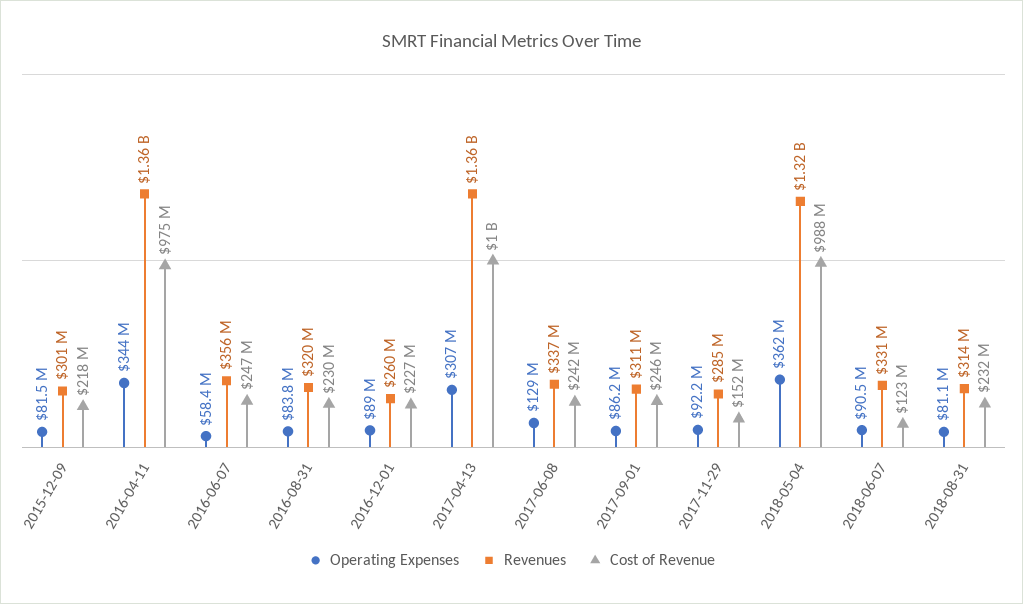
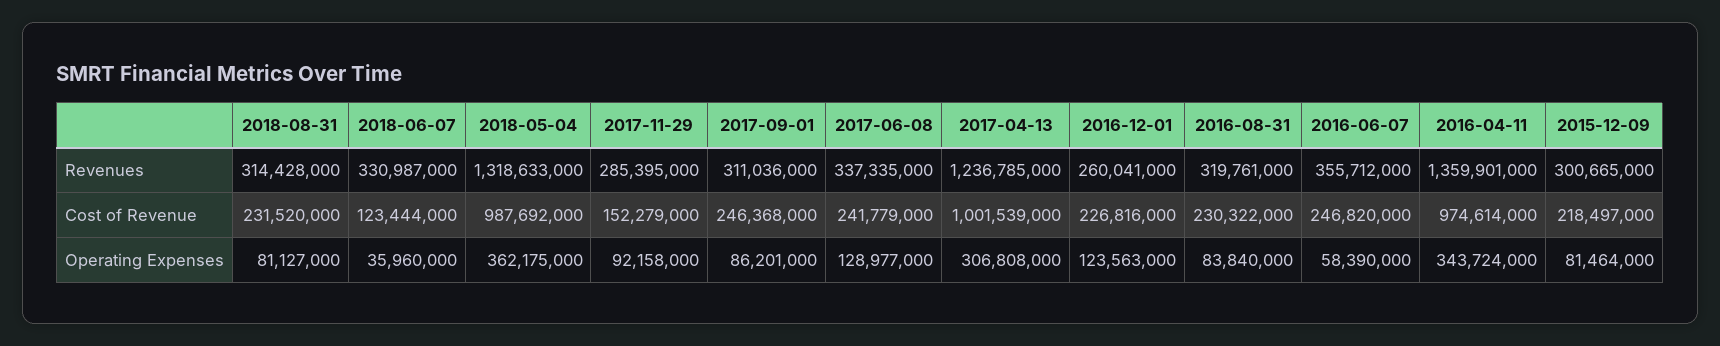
  {
    "Operating Expenses": {
      "2015-12-09": 81464000,
      "2016-04-11": 343724000,
      "2016-06-07": 58390000,
      "2016-08-31": 83840000,
-     "2016-12-01": 89000000,
+     "2016-12-01": 123563000,
      "2017-04-13": 306808000,
      "2017-06-08": 128977000,
      "2017-09-01": 86201000,
      "2017-11-29": 92158000,
      "2018-05-04": 362175000,
-     "2018-06-07": 90500000,
+     "2018-06-07": 35960000,
      "2018-08-31": 81127000
    },
    "Revenues": {
      "2015-12-09": 300665000,
      "2016-04-11": 1359901000,
      "2016-06-07": 355712000,
      "2016-08-31": 319761000,
      "2016-12-01": 260041000,
-     "2017-04-13": 1360000000,
+     "2017-04-13": 1236785000,
      "2017-06-08": 337335000,
      "2017-09-01": 311036000,
      "2017-11-29": 285395000,
      "2018-05-04": 1318633000,
      "2018-06-07": 330987000,
      "2018-08-31": 314428000
    },
    "Cost of Revenue": {
      "2015-12-09": 218497000,
      "2016-04-11": 974614000,
      "2016-06-07": 246820000,
      "2016-08-31": 230322000,
      "2016-12-01": 226816000,
      "2017-04-13": 1001539000,
      "2017-06-08": 241779000,
      "2017-09-01": 246368000,
      "2017-11-29": 152279000,
      "2018-05-04": 987692000,
      "2018-06-07": 123444000,
      "2018-08-31": 231520000
    }
  }

